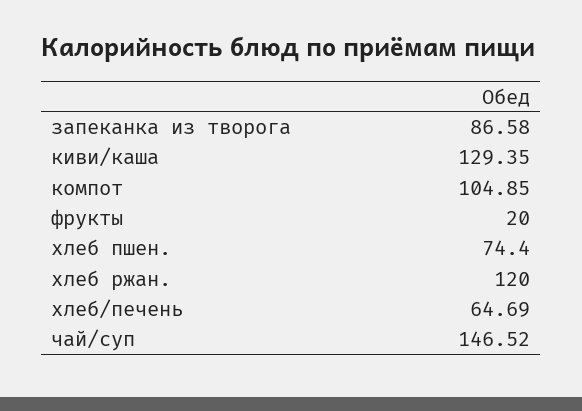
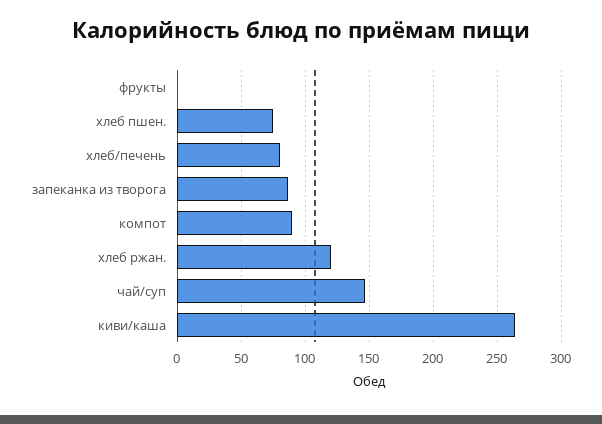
  {
    "запеканка из творога": 86.58,
-   "киви/каша": 129.35,
+   "киви/каша": 265,
-   "компот": 104.85,
+   "компот": 90,
-   "фрукты": 20,
+   "фрукты": 0,
    "хлеб пшен.": 74.4,
    "хлеб ржан.": 120,
-   "хлеб/печень": 64.69,
+   "хлеб/печень": 80,
    "чай/суп": 146.52
  }

